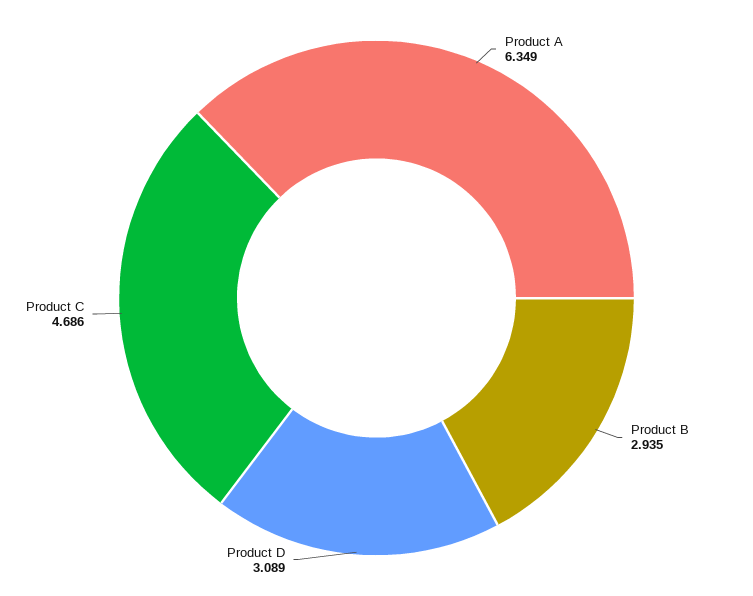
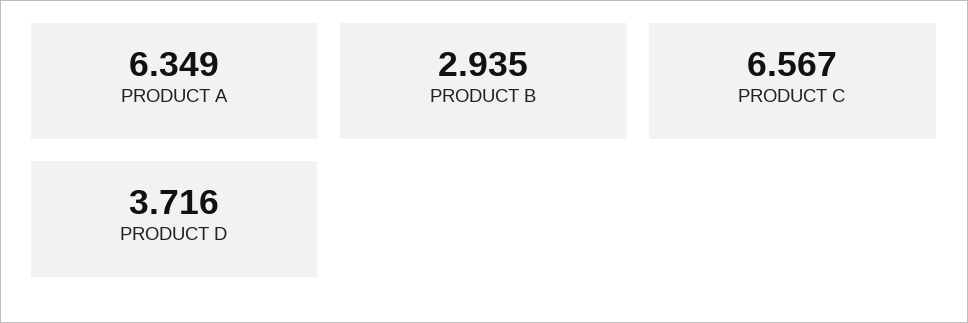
  {
    "Product A": 6.349,
    "Product B": 2.935,
-   "Product D": 3.089,
+   "Product D": 3.716,
-   "Product C": 4.686
+   "Product C": 6.567
  }

